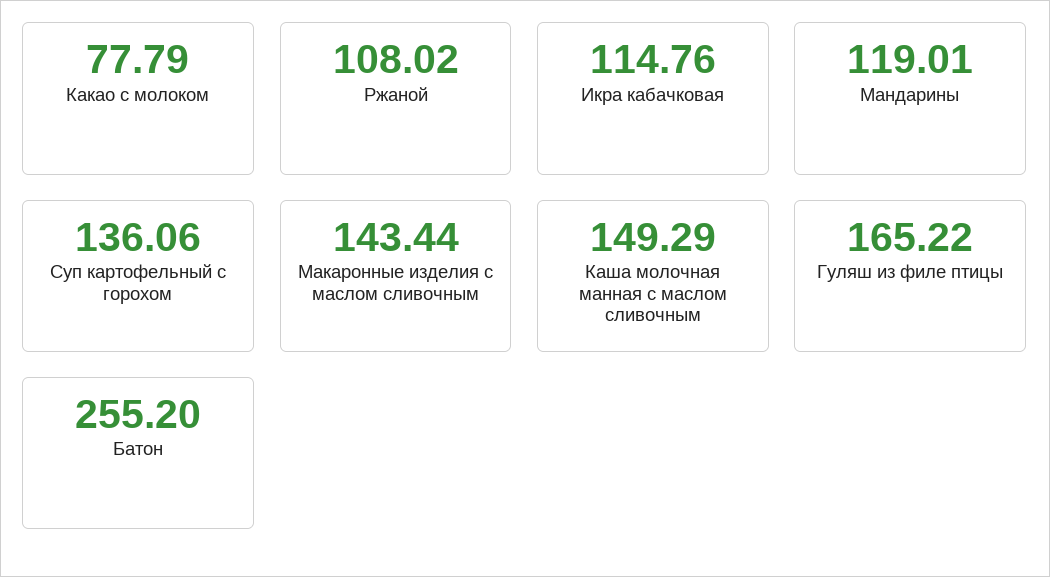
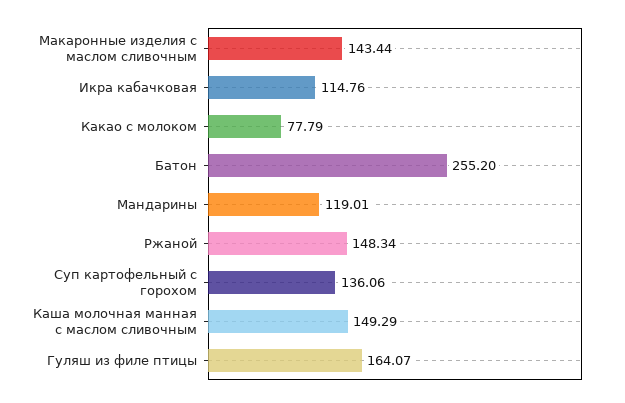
  {
    "Какао с молоком": 77.79,
-   "Ржаной": 108.02,
+   "Ржаной": 148.34,
    "Икра кабачковая": 114.76,
    "Мандарины": 119.01,
    "Суп картофельный с горохом": 136.06,
    "Макаронные изделия с маслом сливочным": 143.44,
    "Каша молочная манная с маслом сливочным": 149.29,
-   "Гуляш из филе птицы": 165.22,
+   "Гуляш из филе птицы": 164.07,
    "Батон": 255.2
  }

